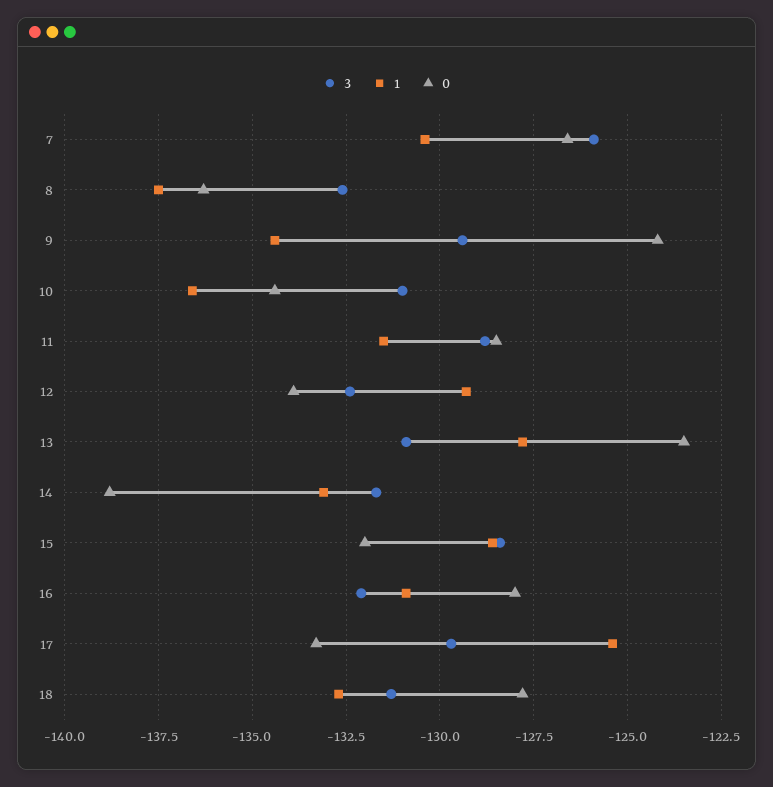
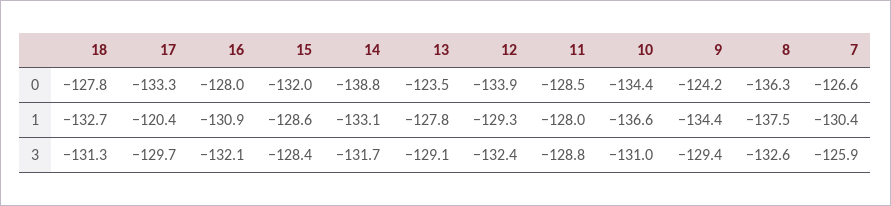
  {
    "3": {
      "7": -125.9,
      "8": -132.6,
      "9": -129.4,
      "10": -131,
      "11": -128.8,
      "12": -132.4,
-     "13": -131,
+     "13": -129.1,
      "14": -131.7,
      "15": -128.4,
      "16": -132.1,
      "17": -129.7,
      "18": -131.3
    },
    "1": {
      "7": -130.4,
      "8": -137.5,
      "9": -134.4,
      "10": -136.6,
-     "11": -131.5,
+     "11": -128,
      "12": -129.3,
      "13": -127.8,
      "14": -133.1,
      "15": -128.6,
      "16": -130.9,
-     "17": -125.5,
+     "17": -120.4,
      "18": -132.7
    },
    "0": {
      "7": -126.6,
      "8": -136.3,
      "9": -124.2,
      "10": -134.4,
      "11": -128.5,
      "12": -133.9,
      "13": -123.5,
      "14": -138.8,
      "15": -132,
      "16": -128,
      "17": -133.3,
      "18": -127.8
    }
  }

